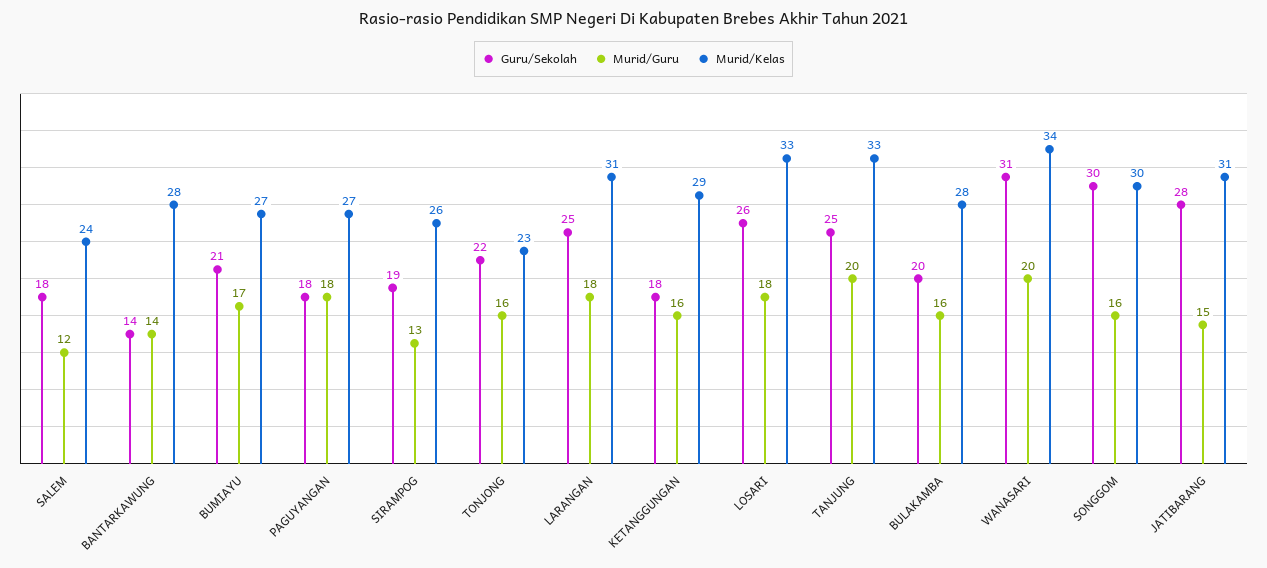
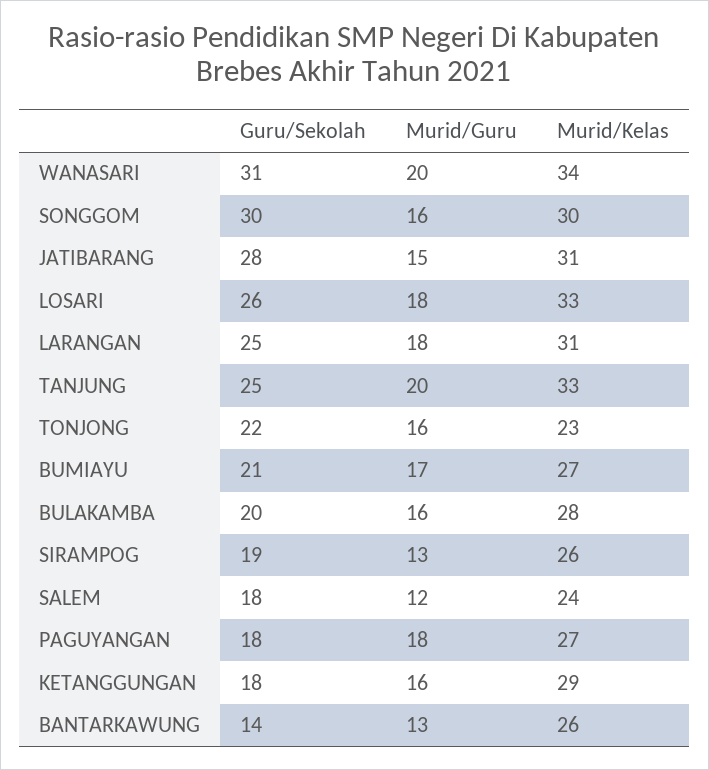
  {
    "Guru/Sekolah": {
      "SALEM": 18,
      "BANTARKAWUNG": 14,
      "BUMIAYU": 21,
      "PAGUYANGAN": 18,
      "SIRAMPOG": 19,
      "TONJONG": 22,
      "LARANGAN": 25,
      "KETANGGUNGAN": 18,
      "LOSARI": 26,
      "TANJUNG": 25,
      "BULAKAMBA": 20,
      "WANASARI": 31,
      "SONGGOM": 30,
      "JATIBARANG": 28
    },
    "Murid/Guru": {
      "SALEM": 12,
-     "BANTARKAWUNG": 14,
+     "BANTARKAWUNG": 13,
      "BUMIAYU": 17,
      "PAGUYANGAN": 18,
      "SIRAMPOG": 13,
      "TONJONG": 16,
      "LARANGAN": 18,
      "KETANGGUNGAN": 16,
      "LOSARI": 18,
      "TANJUNG": 20,
      "BULAKAMBA": 16,
      "WANASARI": 20,
      "SONGGOM": 16,
      "JATIBARANG": 15
    },
    "Murid/Kelas": {
      "SALEM": 24,
-     "BANTARKAWUNG": 28,
+     "BANTARKAWUNG": 26,
      "BUMIAYU": 27,
      "PAGUYANGAN": 27,
      "SIRAMPOG": 26,
      "TONJONG": 23,
      "LARANGAN": 31,
      "KETANGGUNGAN": 29,
      "LOSARI": 33,
      "TANJUNG": 33,
      "BULAKAMBA": 28,
      "WANASARI": 34,
      "SONGGOM": 30,
      "JATIBARANG": 31
    }
  }

